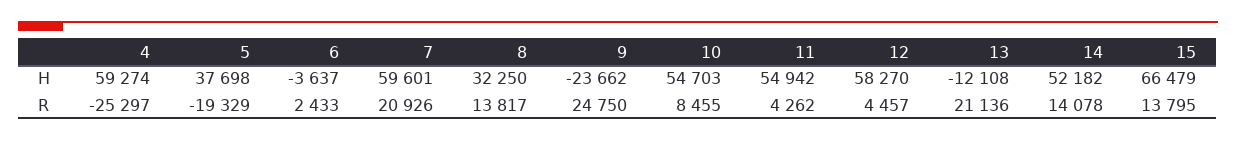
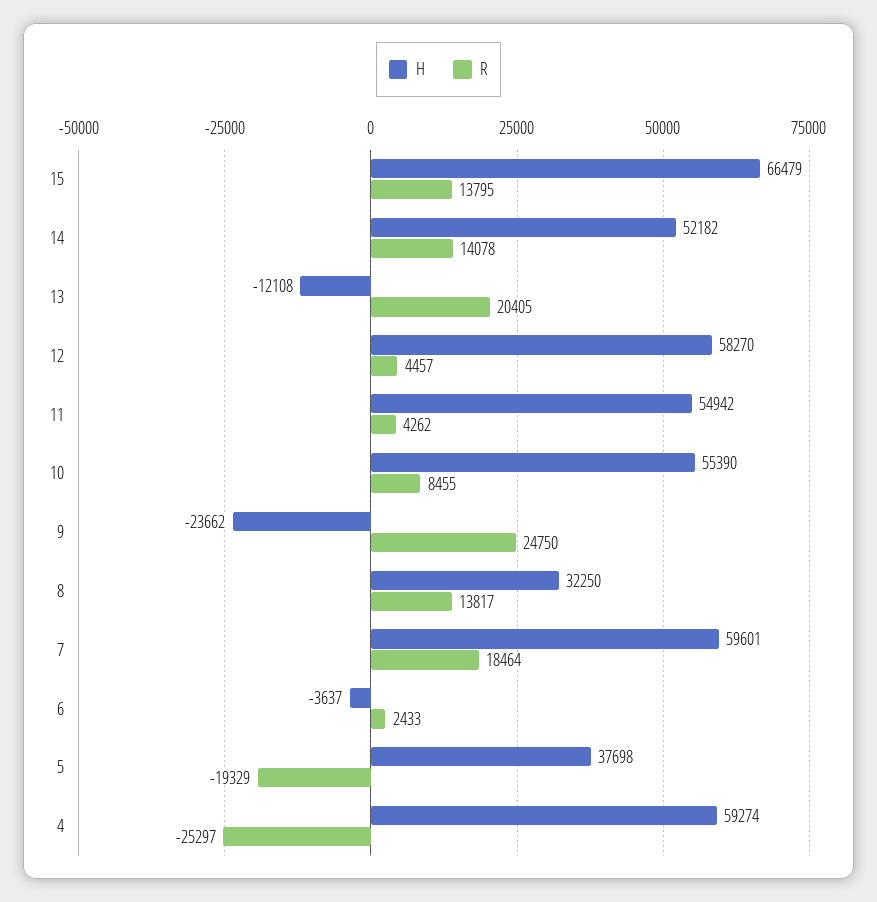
  {
    "H": {
      "4": 59274,
      "5": 37698,
      "6": -3637,
      "7": 59601,
      "8": 32250,
      "9": -23662,
-     "10": 54703,
+     "10": 55390,
      "11": 54942,
      "12": 58270,
      "13": -12108,
      "14": 52182,
      "15": 66479
    },
    "R": {
      "4": -25297,
      "5": -19329,
      "6": 2433,
-     "7": 20926,
+     "7": 18464,
      "8": 13817,
      "9": 24750,
      "10": 8455,
      "11": 4262,
      "12": 4457,
-     "13": 21136,
+     "13": 20405,
      "14": 14078,
      "15": 13795
    }
  }

